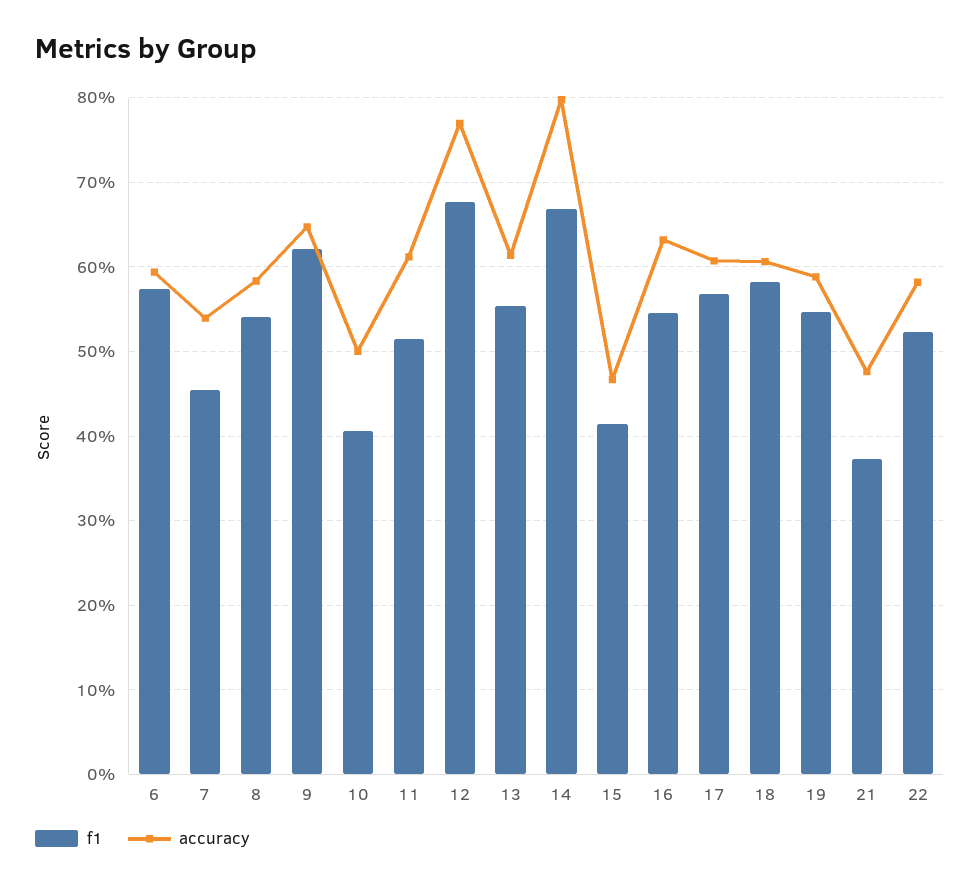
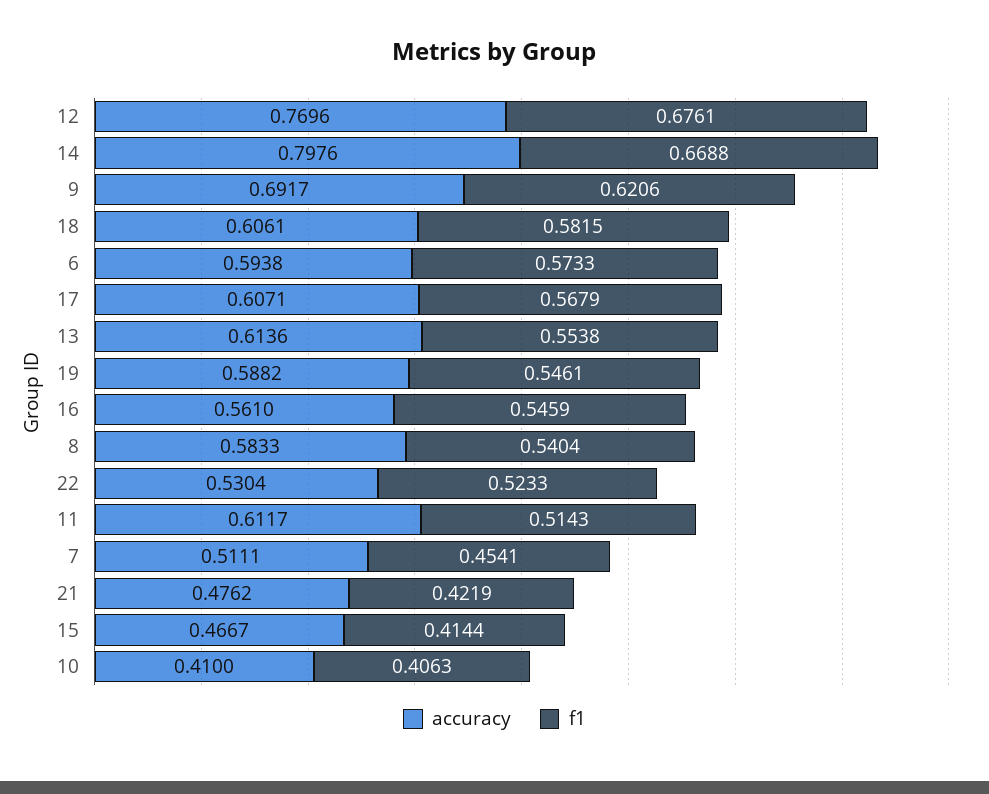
  {
    "f1": {
      "6": 0.5733,
      "7": 0.4541,
      "8": 0.5404,
      "9": 0.6206,
      "10": 0.4063,
      "11": 0.5143,
      "12": 0.6761,
      "13": 0.5538,
      "14": 0.6688,
      "15": 0.4144,
      "16": 0.5459,
      "17": 0.5679,
      "18": 0.5815,
      "19": 0.5461,
-     "21": 0.37,
+     "21": 0.4219,
      "22": 0.5233
    },
    "accuracy": {
      "6": 0.5938,
-     "7": 0.54,
+     "7": 0.5111,
      "8": 0.5833,
-     "9": 0.65,
+     "9": 0.6917,
-     "10": 0.5,
+     "10": 0.41,
      "11": 0.6117,
      "12": 0.7696,
      "13": 0.6136,
      "14": 0.7976,
      "15": 0.4667,
-     "16": 0.63,
+     "16": 0.561,
      "17": 0.6071,
      "18": 0.6061,
      "19": 0.5882,
      "21": 0.4762,
-     "22": 0.58
+     "22": 0.5304
    }
  }

